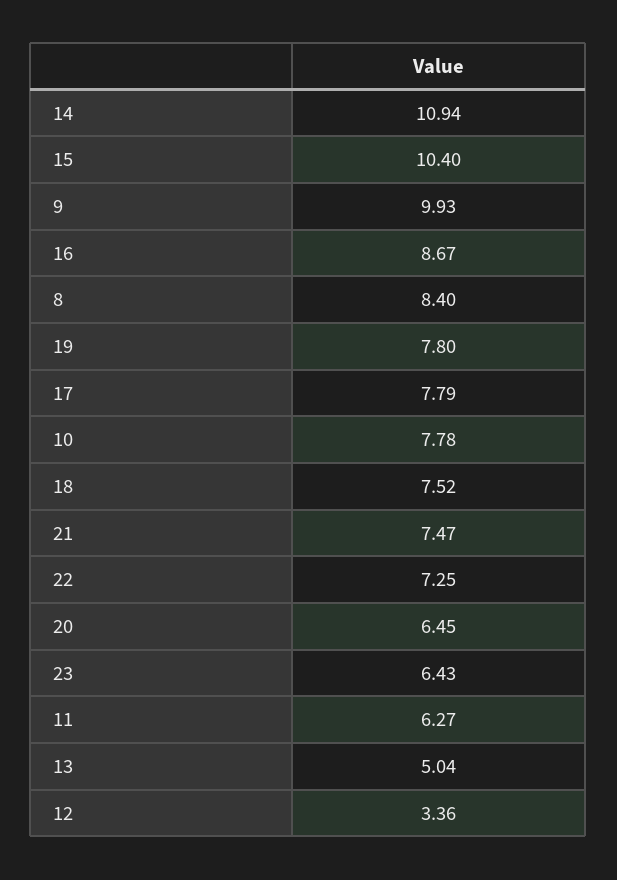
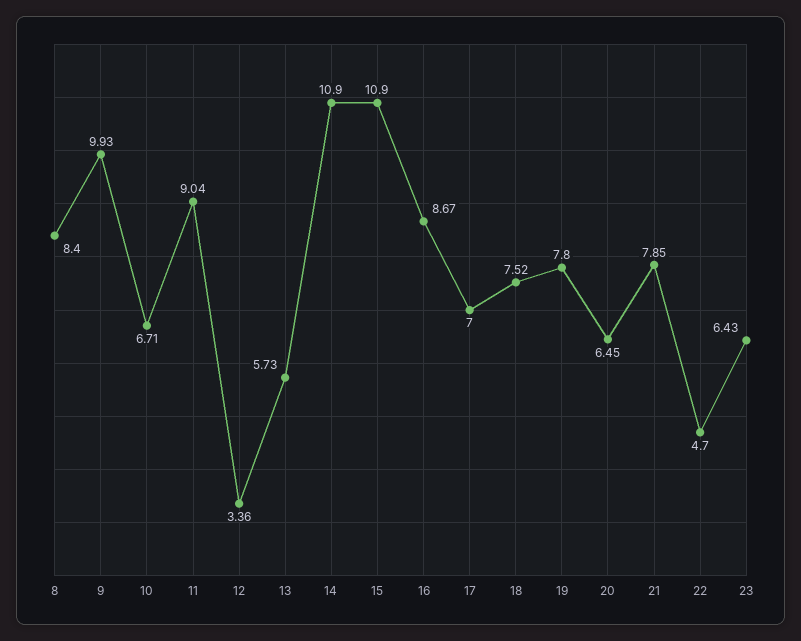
  {
-   "14": 10.94,
+   "14": 10.9,
-   "15": 10.4,
+   "15": 10.9,
    "9": 9.93,
    "16": 8.67,
    "8": 8.4,
    "19": 7.8,
-   "17": 7.79,
+   "17": 7,
-   "10": 7.78,
+   "10": 6.71,
    "18": 7.52,
-   "21": 7.47,
+   "21": 7.85,
-   "22": 7.25,
+   "22": 4.7,
    "20": 6.45,
    "23": 6.43,
-   "11": 6.27,
+   "11": 9.04,
-   "13": 5.04,
+   "13": 5.73,
    "12": 3.36
  }

